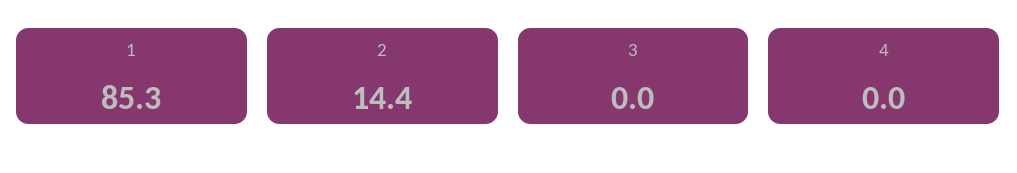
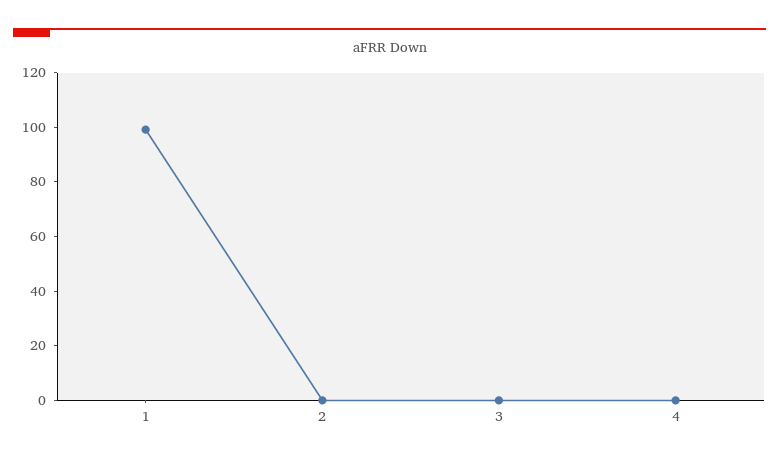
  {
-   "1": 85.3,
+   "1": 100,
-   "2": 14.4,
+   "2": 0,
    "3": 0,
    "4": 0
  }

